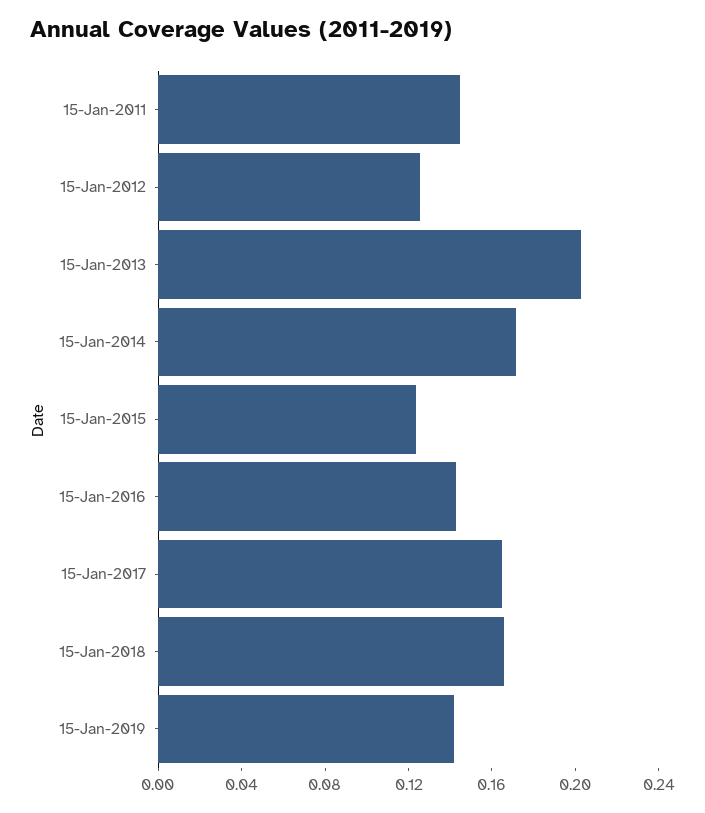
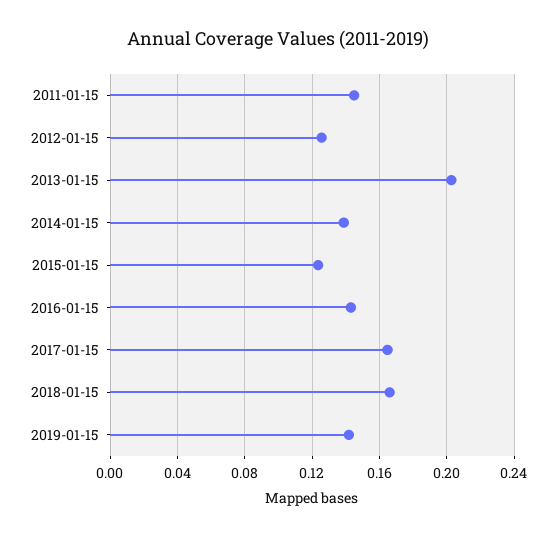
  {
    "15-Jan-2011": 0.145,
    "15-Jan-2012": 0.125,
    "15-Jan-2013": 0.205,
-   "15-Jan-2014": 0.17,
+   "15-Jan-2014": 0.14,
    "15-Jan-2015": 0.125,
    "15-Jan-2016": 0.145,
    "15-Jan-2017": 0.165,
    "15-Jan-2018": 0.165,
    "15-Jan-2019": 0.14
  }

